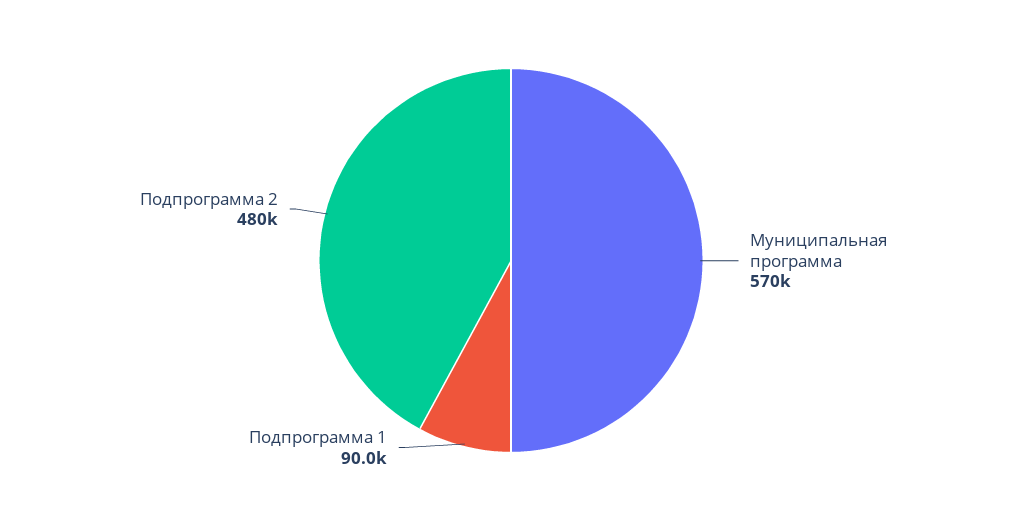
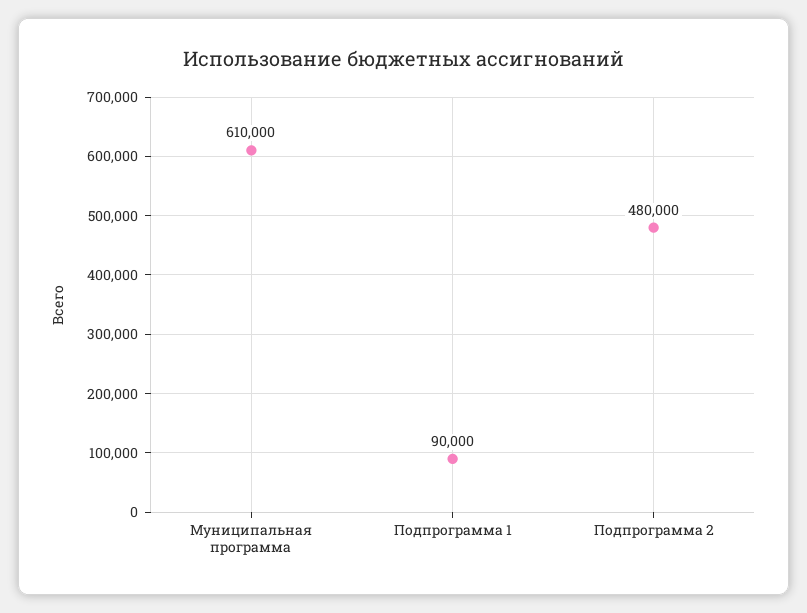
  {
-   "Муниципальная программа": 570000,
+   "Муниципальная программа": 610000,
    "Подпрограмма 1": 90000,
    "Подпрограмма 2": 480000
  }

